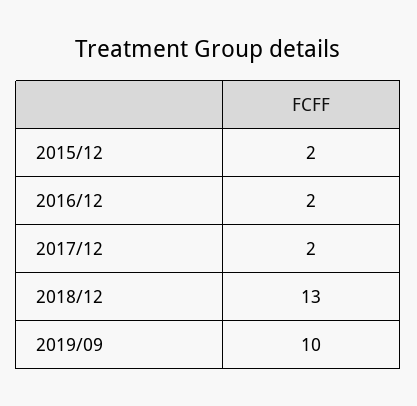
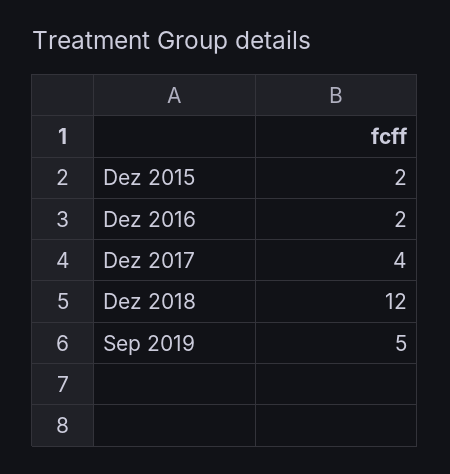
  {
    "2015/12": 2,
    "2016/12": 2,
-   "2017/12": 2,
+   "2017/12": 4,
-   "2018/12": 13,
+   "2018/12": 12,
-   "2019/09": 10
+   "2019/09": 5
  }

